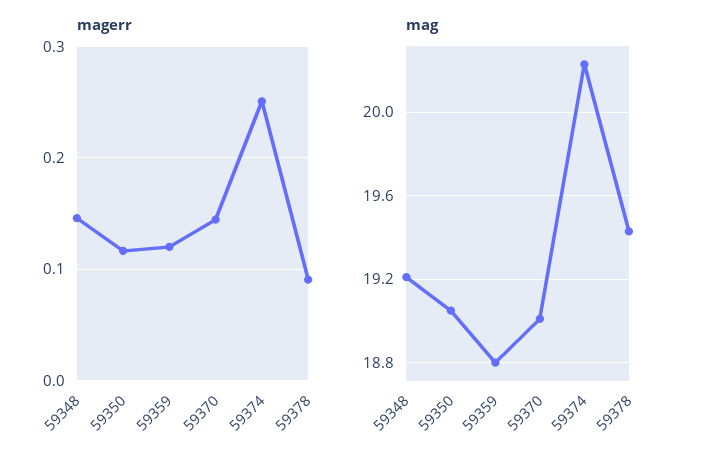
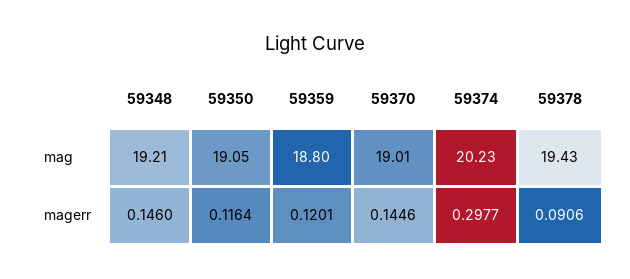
  {
    "magerr": {
      "59348": 0.146,
      "59350": 0.1164,
      "59359": 0.1201,
      "59370": 0.1446,
-     "59374": 0.25,
+     "59374": 0.2977,
      "59378": 0.0906
    },
    "mag": {
      "59348": 19.21,
      "59350": 19.05,
      "59359": 18.8,
      "59370": 19.01,
      "59374": 20.23,
      "59378": 19.43
    }
  }

